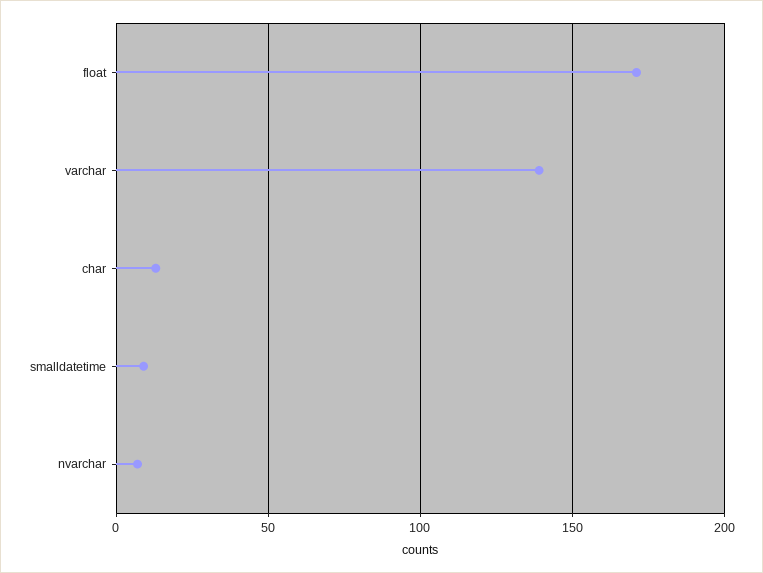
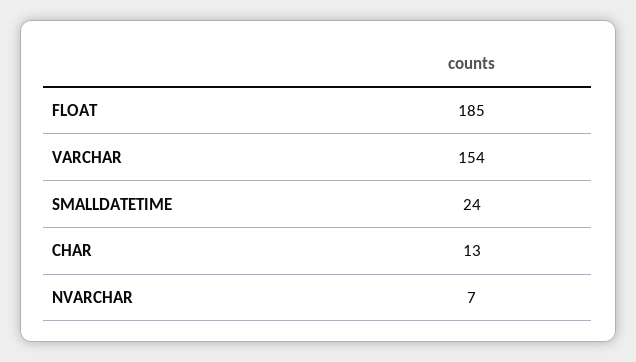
  {
-   "float": 170,
+   "float": 185,
-   "varchar": 140,
+   "varchar": 154,
    "char": 13,
-   "smalldatetime": 10,
+   "smalldatetime": 24,
    "nvarchar": 7
  }

